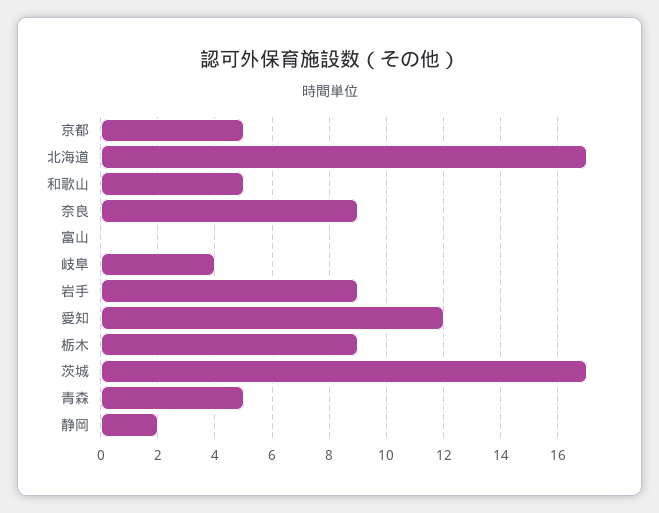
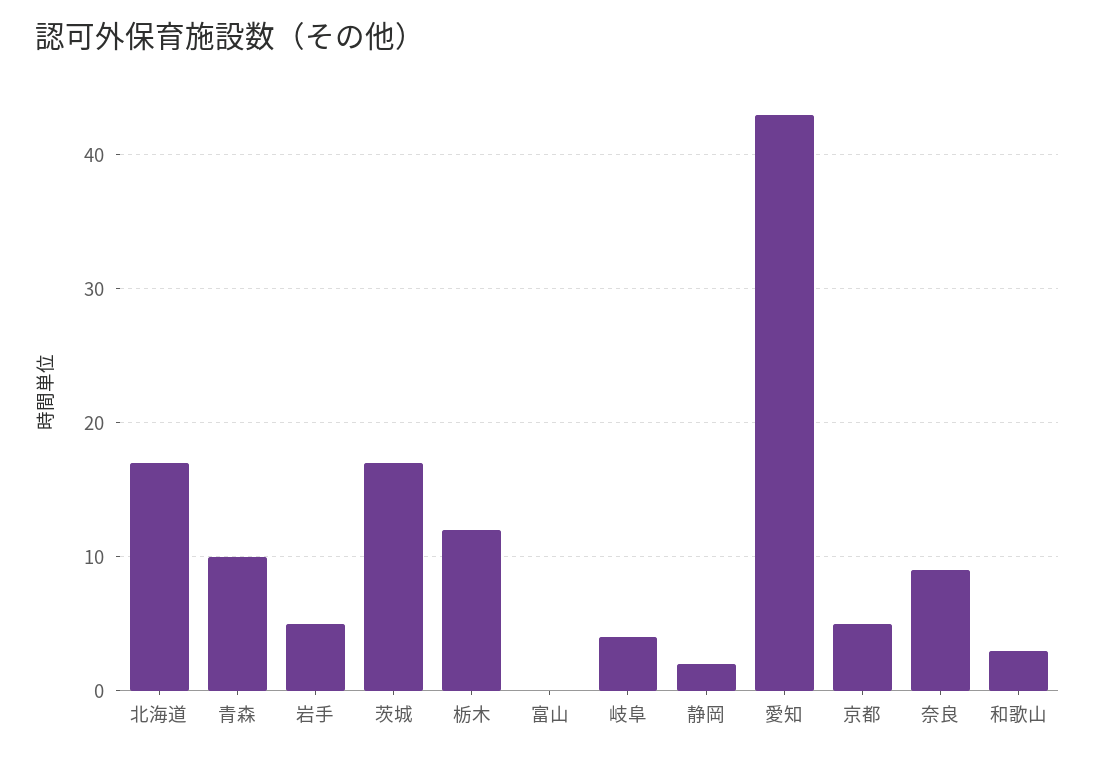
  {
    "京都": 5,
    "北海道": 17,
-   "和歌山": 5,
+   "和歌山": 3,
    "奈良": 9,
    "富山": 0,
    "岐阜": 4,
-   "岩手": 9,
+   "岩手": 5,
-   "愛知": 12,
+   "愛知": 43,
-   "栃木": 9,
+   "栃木": 12,
    "茨城": 17,
-   "青森": 5,
+   "青森": 10,
    "静岡": 2
  }

